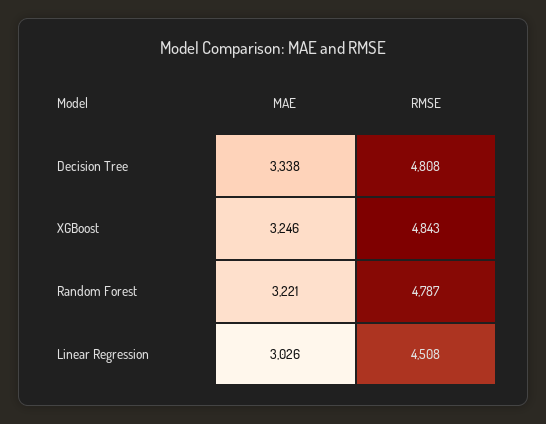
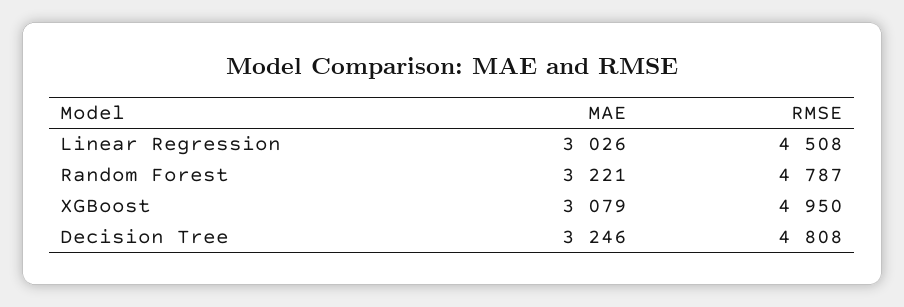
  {
    "MAE": {
-     "Decision Tree": 3338,
+     "Decision Tree": 3246,
-     "XGBoost": 3246,
+     "XGBoost": 3079,
      "Random Forest": 3221,
      "Linear Regression": 3026
    },
    "RMSE": {
      "Decision Tree": 4808,
-     "XGBoost": 4843,
+     "XGBoost": 4950,
      "Random Forest": 4787,
      "Linear Regression": 4508
    }
  }

